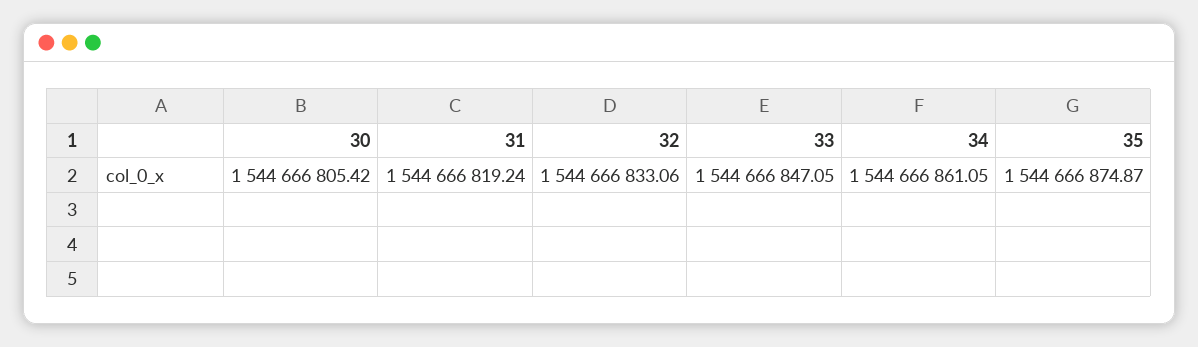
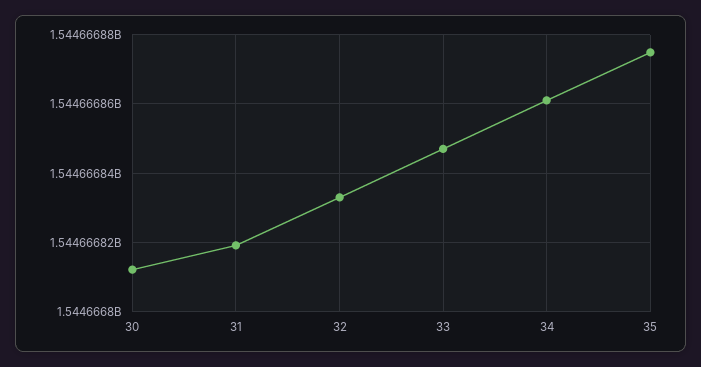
  {
-   "30": 1544666805.42,
+   "30": 1544666812,
    "31": 1544666819.24,
    "32": 1544666833.06,
    "33": 1544666847.05,
    "34": 1544666861.05,
    "35": 1544666874.87
  }

